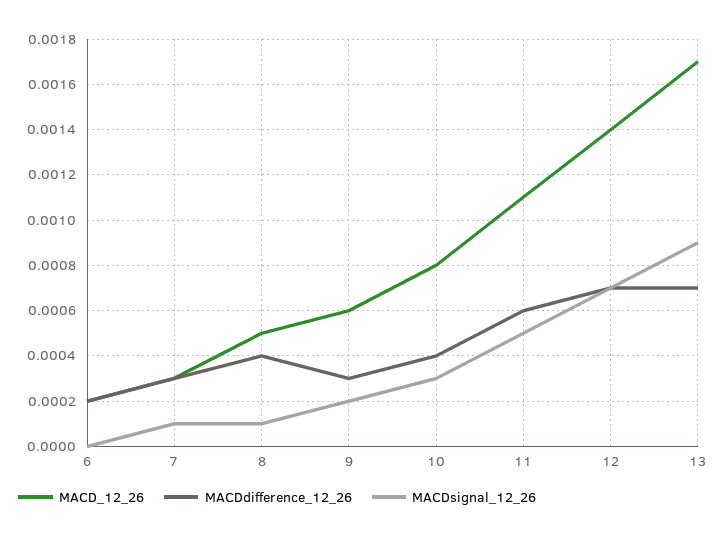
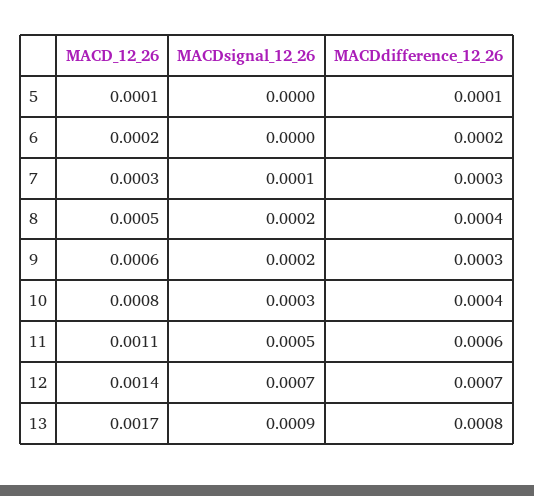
  {
    "MACD_12_26": {
      "6": 0.0002,
      "7": 0.0003,
      "8": 0.0005,
      "9": 0.0006,
      "10": 0.0008,
      "11": 0.0011,
      "12": 0.0014,
-     "13": 0.0017
+     "13": 0.0017,
+     "5": 0.0001
    },
    "MACDdifference_12_26": {
      "6": 0.0002,
      "7": 0.0003,
      "8": 0.0004,
      "9": 0.0003,
      "10": 0.0004,
      "11": 0.0006,
      "12": 0.0007,
-     "13": 0.0007
+     "13": 0.0008,
+     "5": 0.0001
    },
    "MACDsignal_12_26": {
      "6": 0,
      "7": 0.0001,
-     "8": 0.0001,
+     "8": 0.0002,
      "9": 0.0002,
      "10": 0.0003,
      "11": 0.0005,
      "12": 0.0007,
-     "13": 0.0009
+     "13": 0.0009,
+     "5": 0
    }
  }

